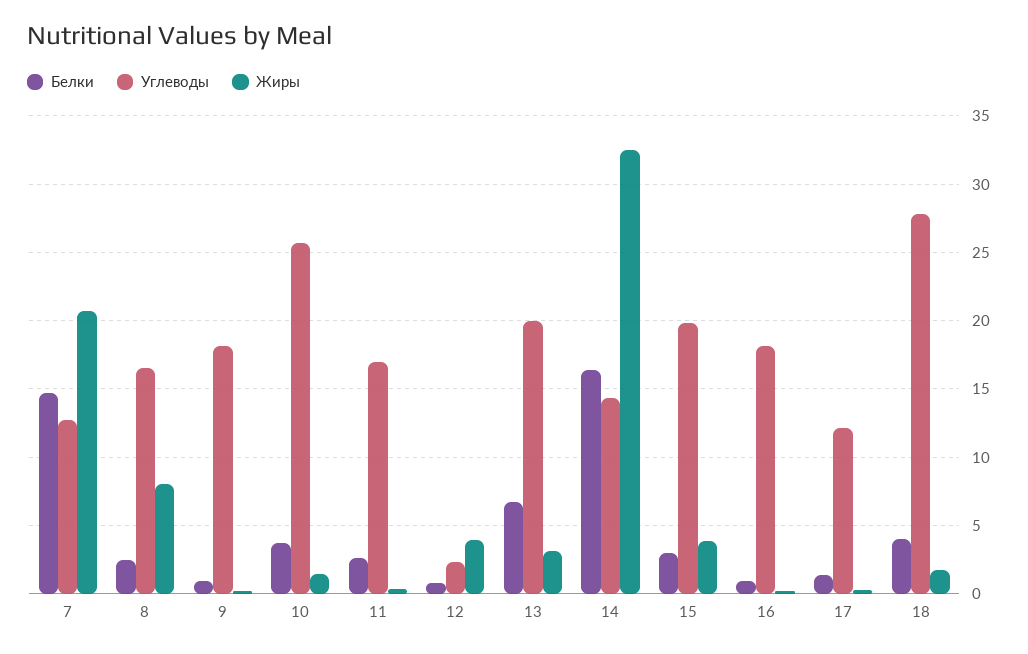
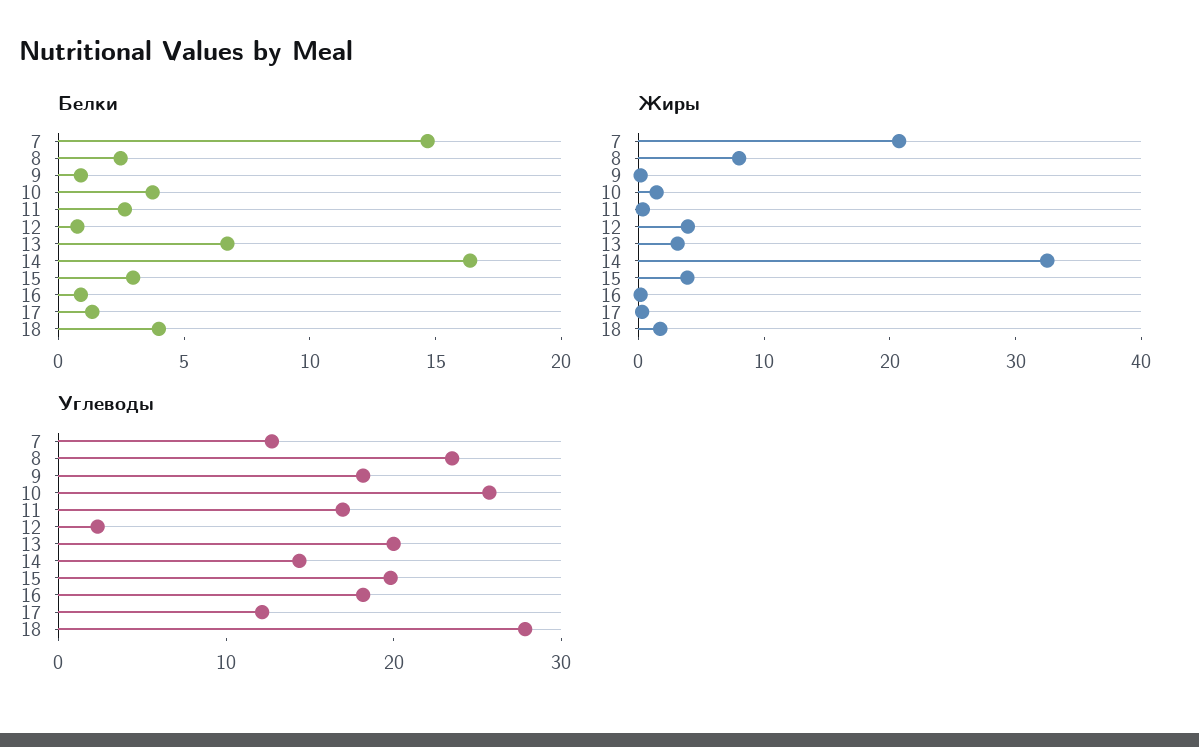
  {
    "Белки": {
      "7": 14.5,
      "8": 2.5,
      "9": 1,
      "10": 4,
      "11": 2.5,
      "12": 1,
      "13": 6.5,
      "14": 16.5,
      "15": 3,
      "16": 1,
      "17": 1.5,
      "18": 4
    },
    "Углеводы": {
      "7": 12.5,
-     "8": 16.5,
+     "8": 24,
      "9": 18,
      "10": 25.5,
      "11": 17,
      "12": 2.5,
      "13": 20,
      "14": 14.5,
      "15": 20,
      "16": 18,
      "17": 12,
      "18": 28
    },
    "Жиры": {
      "7": 20.5,
      "8": 8,
      "9": 0,
      "10": 1.5,
      "11": 0.5,
      "12": 4,
      "13": 3,
      "14": 32.5,
      "15": 4,
      "16": 0,
      "17": 0.5,
      "18": 1.5
    }
  }

